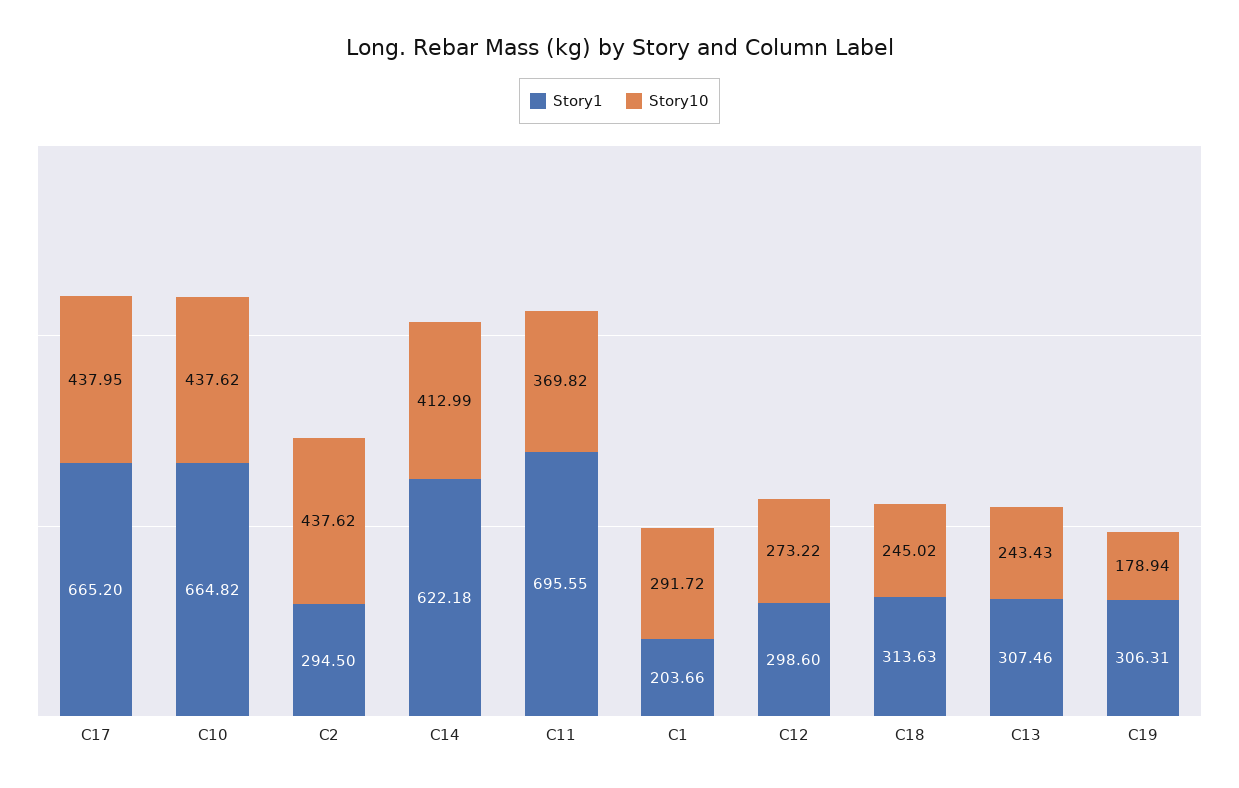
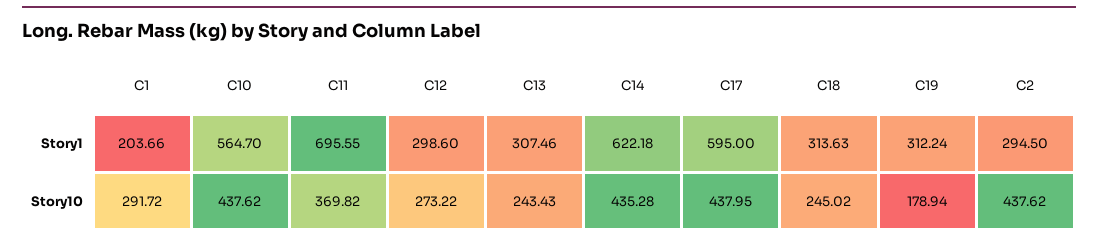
  {
    "Story1": {
-     "C17": 665.2,
+     "C17": 595,
-     "C10": 664.82,
+     "C10": 564.7,
      "C2": 294.5,
      "C14": 622.18,
      "C11": 695.55,
      "C1": 203.66,
      "C12": 298.6,
      "C18": 313.63,
      "C13": 307.46,
-     "C19": 306.31
+     "C19": 312.24
    },
    "Story10": {
      "C17": 437.95,
      "C10": 437.62,
      "C2": 437.62,
-     "C14": 412.99,
+     "C14": 435.28,
      "C11": 369.82,
      "C1": 291.72,
      "C12": 273.22,
      "C18": 245.02,
      "C13": 243.43,
      "C19": 178.94
    }
  }

